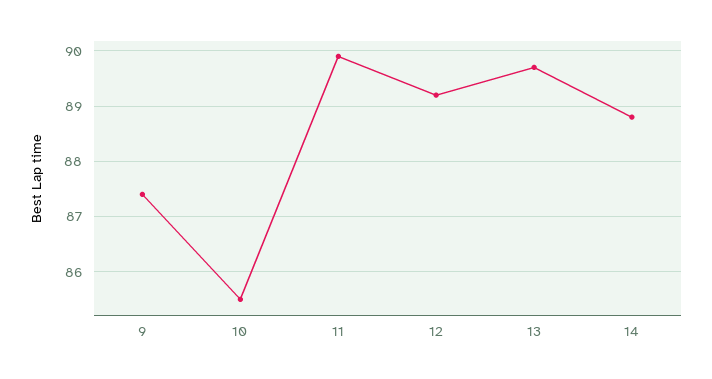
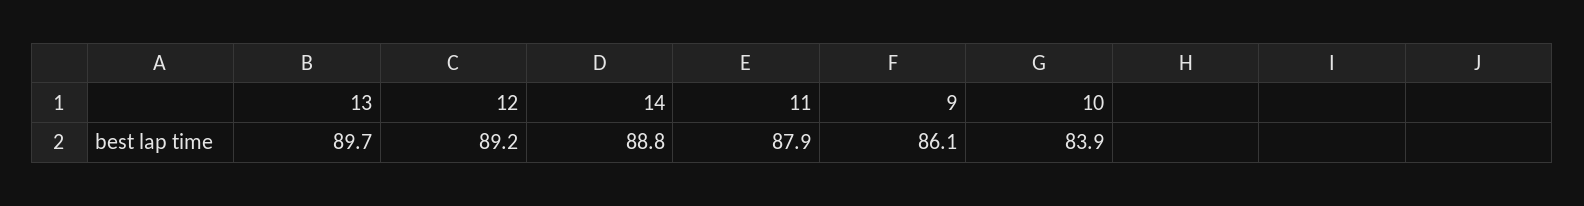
  {
-   "9": 87.5,
+   "9": 86.1,
-   "10": 85.5,
+   "10": 83.9,
-   "11": 90,
+   "11": 87.9,
    "12": 89.2,
    "13": 89.7,
    "14": 88.8
  }

